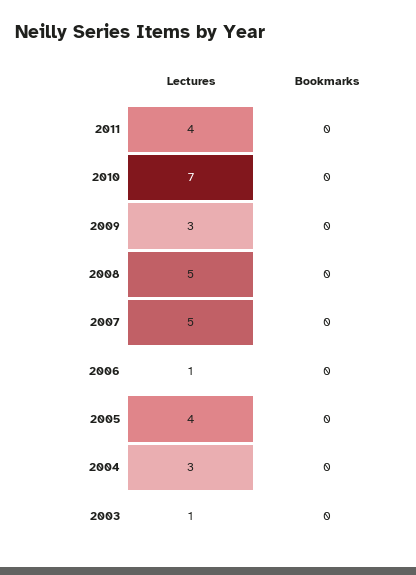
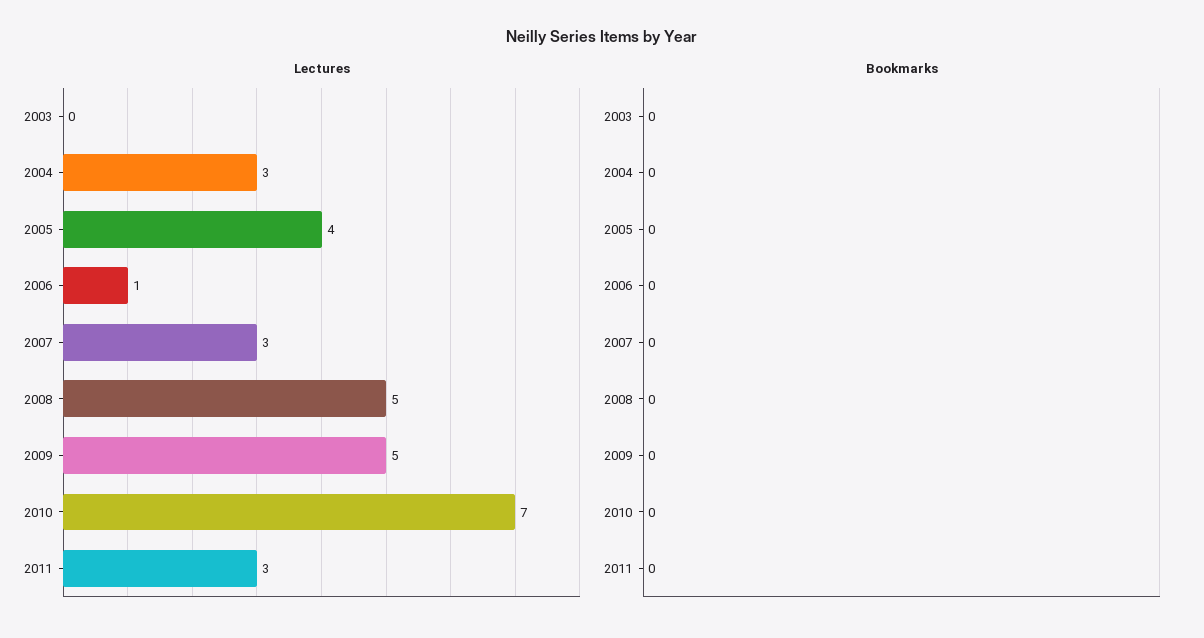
  {
    "Lectures": {
-     "2011": 4,
+     "2011": 3,
      "2010": 7,
-     "2009": 3,
+     "2009": 5,
      "2008": 5,
-     "2007": 5,
+     "2007": 3,
      "2006": 1,
      "2005": 4,
      "2004": 3,
-     "2003": 1
+     "2003": 0
    },
    "Bookmarks": {
      "2011": 0,
      "2010": 0,
      "2009": 0,
      "2008": 0,
      "2007": 0,
      "2006": 0,
      "2005": 0,
      "2004": 0,
      "2003": 0
    }
  }

